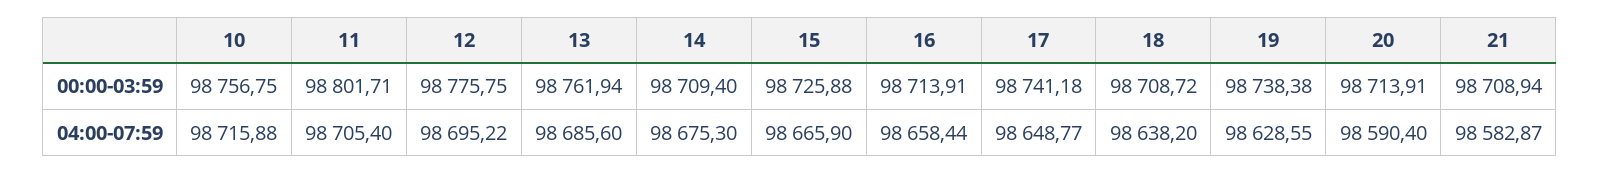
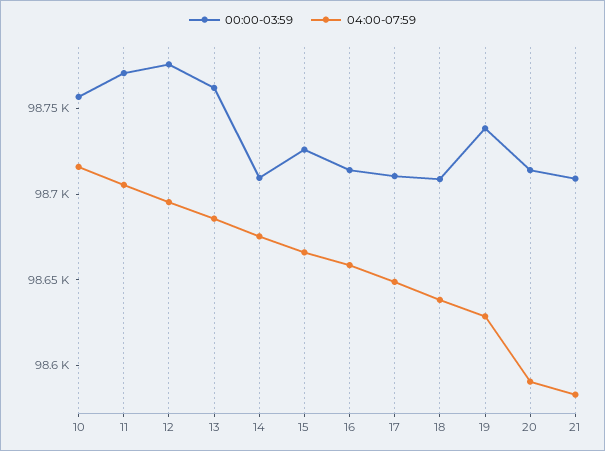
  {
    "00:00-03:59": {
      "10": 98756.75,
-     "11": 98801.71,
+     "11": 98770,
      "12": 98775.75,
      "13": 98761.94,
      "14": 98709.4,
      "15": 98725.88,
      "16": 98713.91,
-     "17": 98741.18,
+     "17": 98710,
      "18": 98708.72,
      "19": 98738.38,
      "20": 98713.91,
      "21": 98708.94
    },
    "04:00-07:59": {
      "10": 98715.88,
      "11": 98705.4,
      "12": 98695.22,
      "13": 98685.6,
      "14": 98675.3,
      "15": 98665.9,
      "16": 98658.44,
      "17": 98648.77,
      "18": 98638.2,
      "19": 98628.55,
      "20": 98590.4,
      "21": 98582.87
    }
  }

